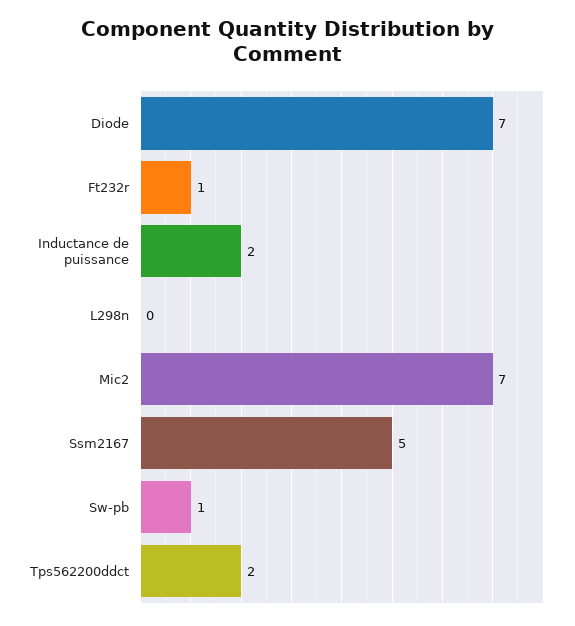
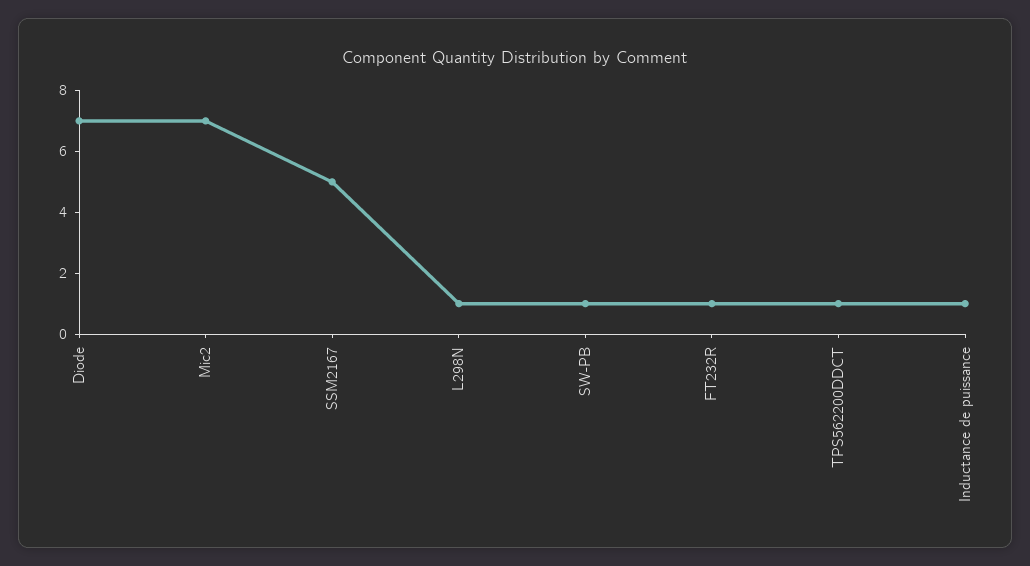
  {
    "Diode": 7,
    "Ft232r": 1,
-   "Inductance de puissance": 2,
+   "Inductance de puissance": 1,
-   "L298n": 0,
+   "L298n": 1,
    "Mic2": 7,
    "Ssm2167": 5,
    "Sw-pb": 1,
-   "Tps562200ddct": 2
+   "Tps562200ddct": 1
  }

